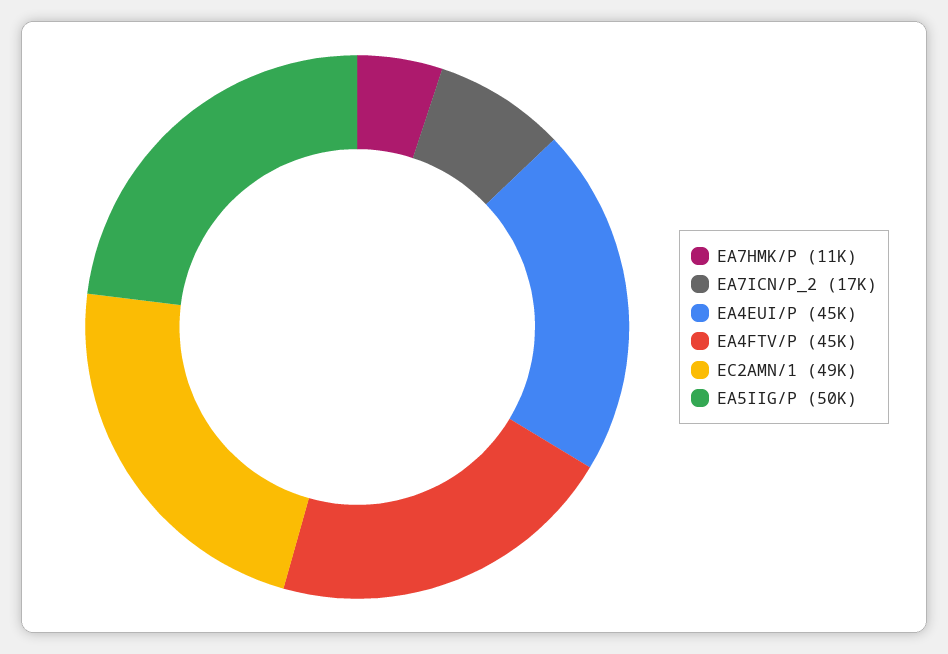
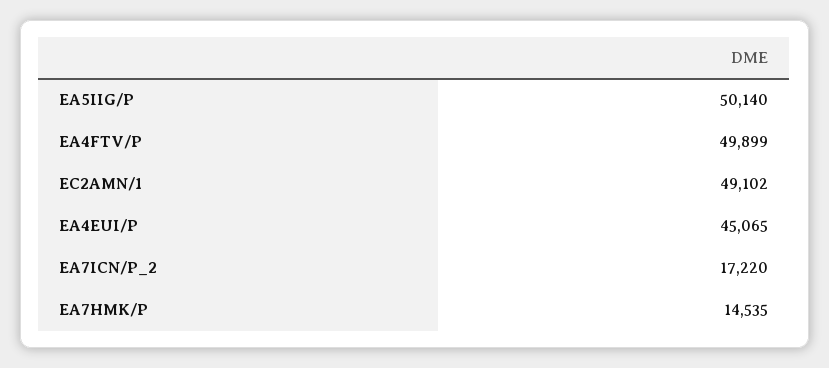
  {
-   "EA7HMK/P": 11000,
+   "EA7HMK/P": 14535,
    "EA7ICN/P_2": 17220,
    "EA4EUI/P": 45065,
-   "EA4FTV/P": 45000,
+   "EA4FTV/P": 49899,
    "EC2AMN/1": 49102,
    "EA5IIG/P": 50140
  }

